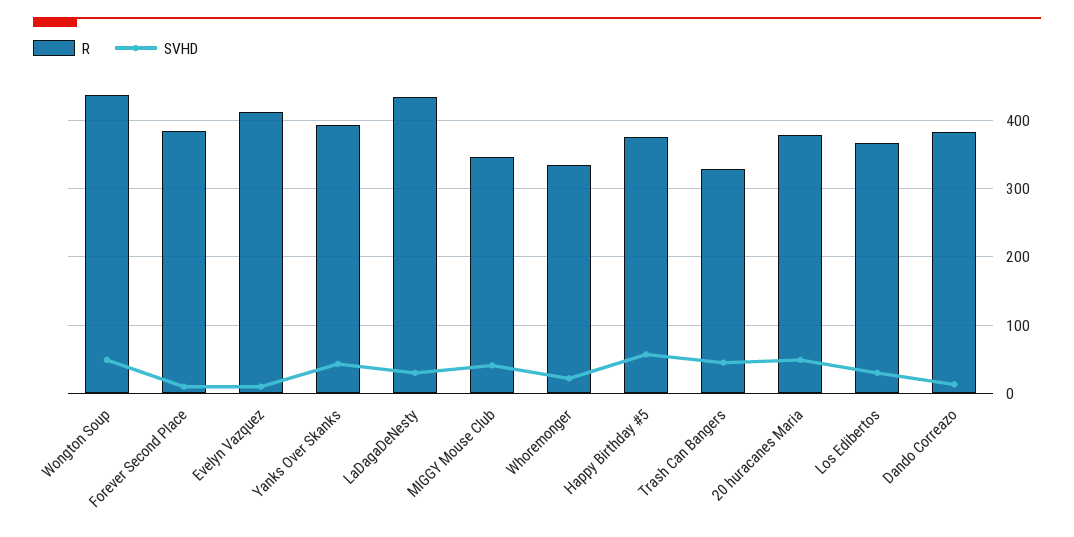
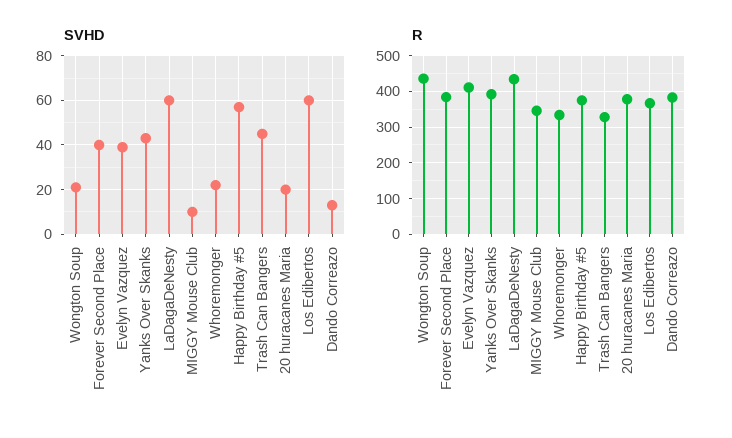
  {
    "R": {
      "Wongton Soup": 440,
      "Forever Second Place": 380,
      "Evelyn Vazquez": 410,
      "Yanks Over Skanks": 390,
      "LaDagaDeNesty": 430,
      "MIGGY Mouse Club": 350,
      "Whoremonger": 330,
      "Happy Birthday #5": 380,
      "Trash Can Bangers": 330,
      "20 huracanes Maria": 380,
      "Los Edibertos": 370,
      "Dando Correazo": 380
    },
    "SVHD": {
-     "Wongton Soup": 50,
+     "Wongton Soup": 20,
-     "Forever Second Place": 10,
+     "Forever Second Place": 40,
-     "Evelyn Vazquez": 10,
+     "Evelyn Vazquez": 40,
      "Yanks Over Skanks": 45,
-     "LaDagaDeNesty": 30,
+     "LaDagaDeNesty": 60,
-     "MIGGY Mouse Club": 40,
+     "MIGGY Mouse Club": 10,
      "Whoremonger": 20,
      "Happy Birthday #5": 55,
      "Trash Can Bangers": 45,
-     "20 huracanes Maria": 50,
+     "20 huracanes Maria": 20,
-     "Los Edibertos": 30,
+     "Los Edibertos": 60,
      "Dando Correazo": 15
    }
  }

